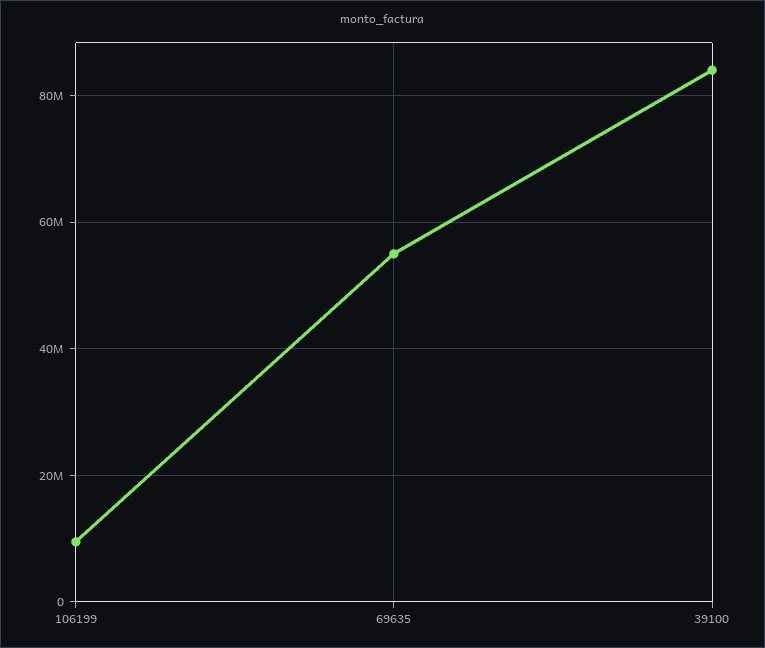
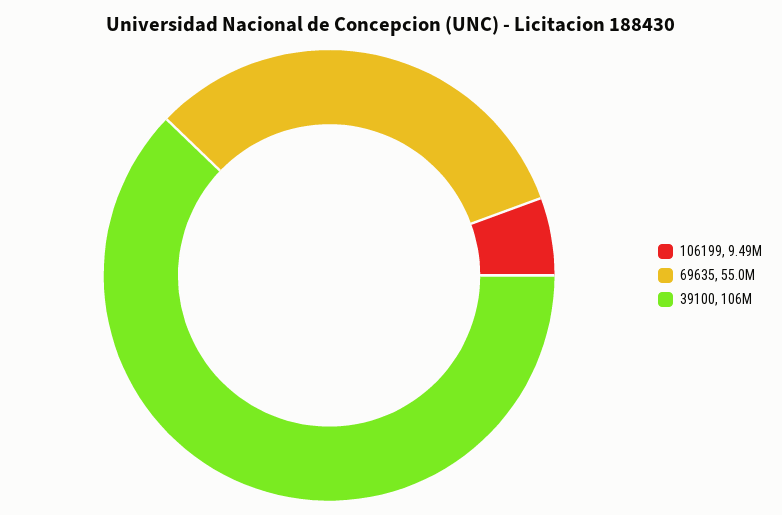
  {
    "106199": 9490000,
    "69635": 55000000,
-   "39100": 84000000
+   "39100": 106000000
  }

